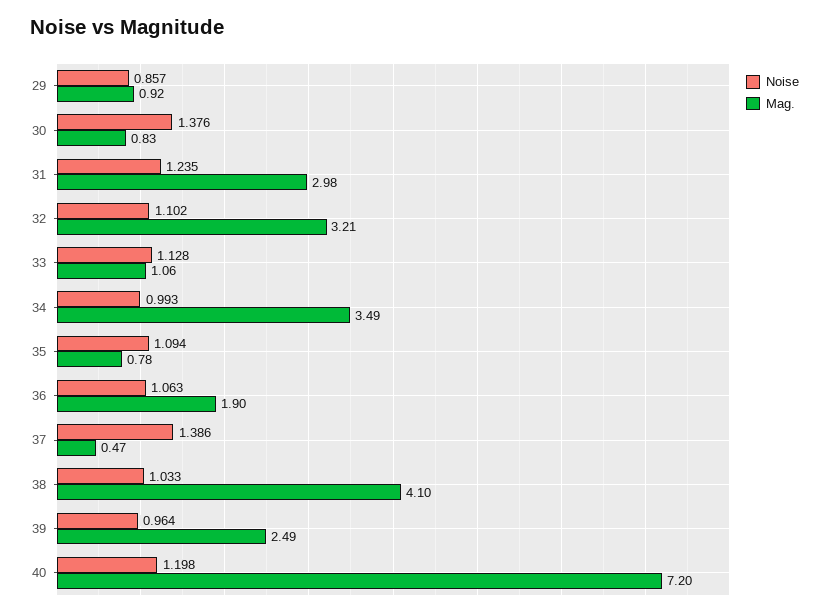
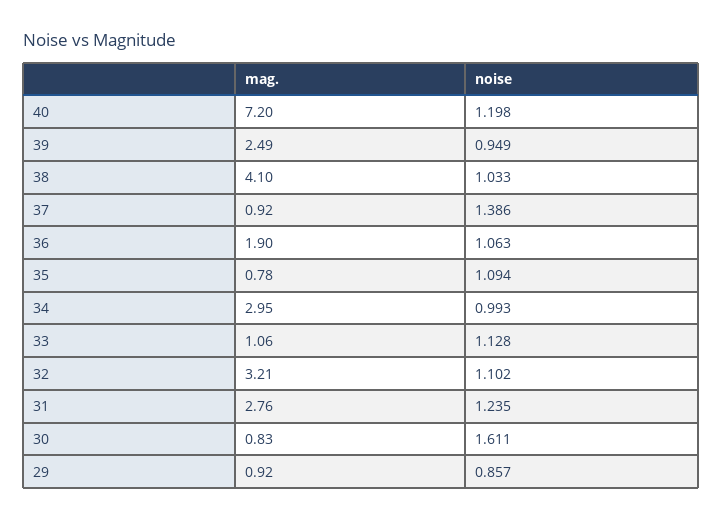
  {
    "Noise": {
      "29": 0.857,
-     "30": 1.376,
+     "30": 1.611,
      "31": 1.235,
      "32": 1.102,
      "33": 1.128,
      "34": 0.993,
      "35": 1.094,
      "36": 1.063,
      "37": 1.386,
      "38": 1.033,
-     "39": 0.964,
+     "39": 0.949,
      "40": 1.198
    },
    "Mag.": {
      "29": 0.92,
      "30": 0.83,
-     "31": 2.98,
+     "31": 2.76,
      "32": 3.21,
      "33": 1.06,
-     "34": 3.49,
+     "34": 2.95,
      "35": 0.78,
      "36": 1.9,
-     "37": 0.47,
+     "37": 0.92,
      "38": 4.1,
      "39": 2.49,
      "40": 7.2
    }
  }

